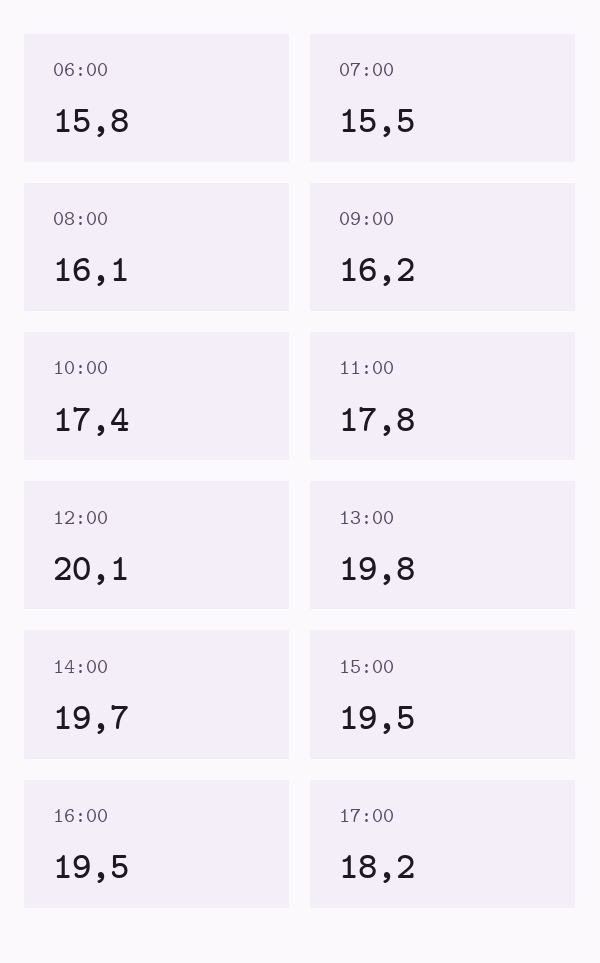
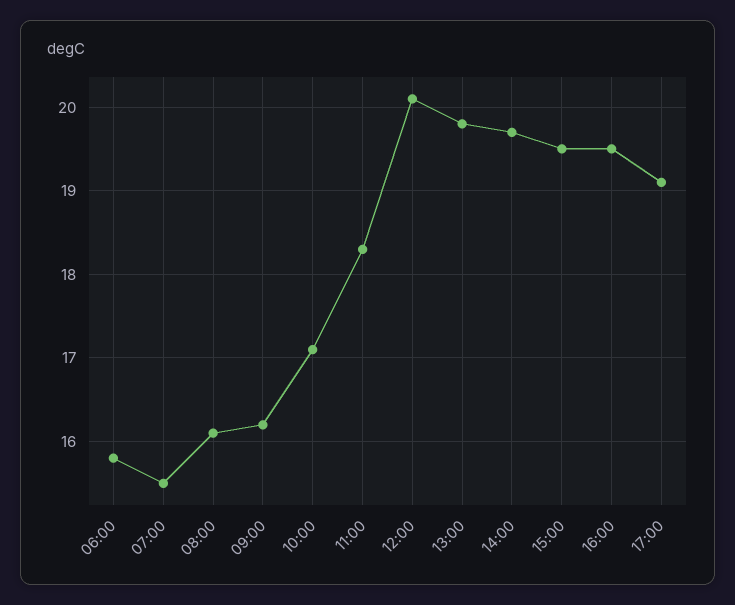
  {
    "06:00": 15.8,
    "07:00": 15.5,
    "08:00": 16.1,
    "09:00": 16.2,
-   "10:00": 17.4,
+   "10:00": 17.1,
-   "11:00": 17.8,
+   "11:00": 18.3,
    "12:00": 20.1,
    "13:00": 19.8,
    "14:00": 19.7,
    "15:00": 19.5,
    "16:00": 19.5,
-   "17:00": 18.2
+   "17:00": 19.1
  }

